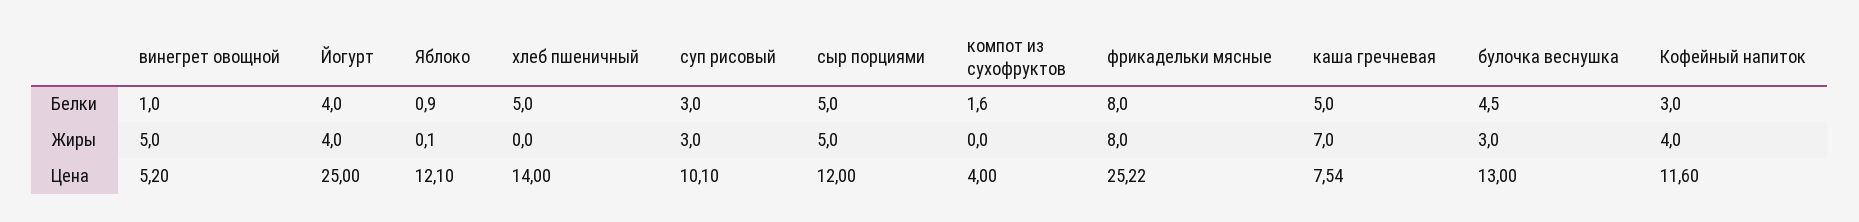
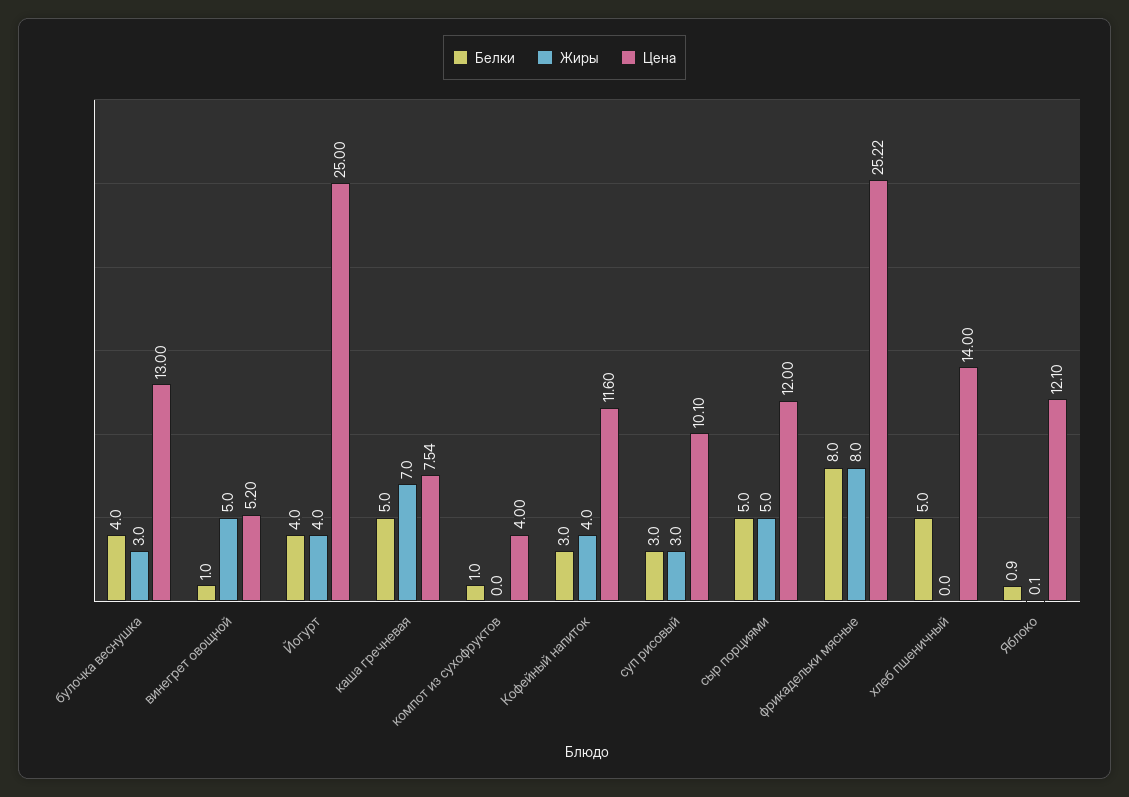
  {
    "Белки": {
      "винегрет овощной": 1,
      "Йогурт": 4,
      "Яблоко": 0.9,
      "хлеб пшеничный": 5,
      "суп рисовый": 3,
      "сыр порциями": 5,
-     "компот из сухофруктов": 1.6,
+     "компот из сухофруктов": 1,
      "фрикадельки мясные": 8,
      "каша гречневая": 5,
-     "булочка веснушка": 4.5,
+     "булочка веснушка": 4,
      "Кофейный напиток": 3
    },
    "Жиры": {
      "винегрет овощной": 5,
      "Йогурт": 4,
      "Яблоко": 0.1,
      "хлеб пшеничный": 0,
      "суп рисовый": 3,
      "сыр порциями": 5,
      "компот из сухофруктов": 0,
      "фрикадельки мясные": 8,
      "каша гречневая": 7,
      "булочка веснушка": 3,
      "Кофейный напиток": 4
    },
    "Цена": {
      "винегрет овощной": 5.2,
      "Йогурт": 25,
      "Яблоко": 12.1,
      "хлеб пшеничный": 14,
      "суп рисовый": 10.1,
      "сыр порциями": 12,
      "компот из сухофруктов": 4,
      "фрикадельки мясные": 25.22,
      "каша гречневая": 7.54,
      "булочка веснушка": 13,
      "Кофейный напиток": 11.6
    }
  }

